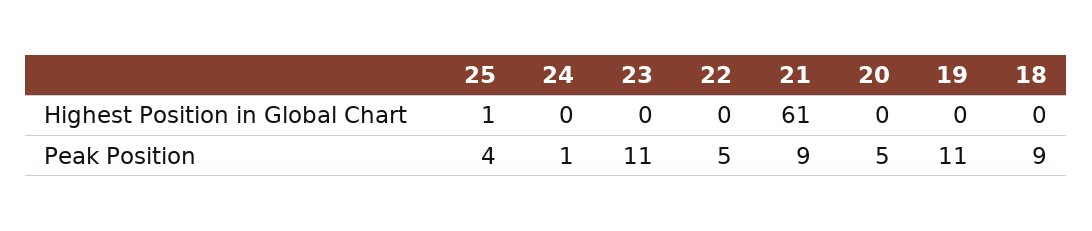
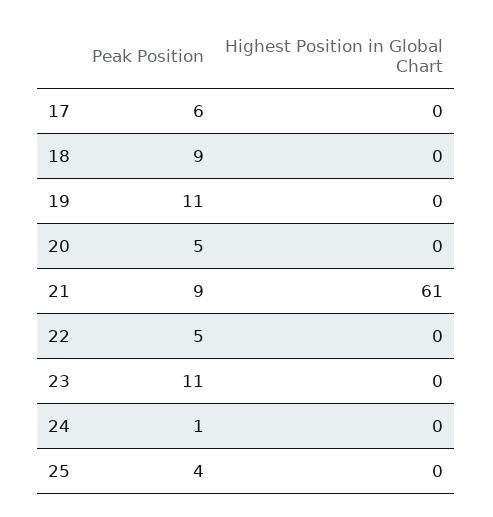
  {
    "25": {
-     "Highest Position in Global Chart": 1,
+     "Highest Position in Global Chart": 0,
      "Peak Position": 4
    },
    "24": {
      "Highest Position in Global Chart": 0,
      "Peak Position": 1
    },
    "23": {
      "Highest Position in Global Chart": 0,
      "Peak Position": 11
    },
    "22": {
      "Highest Position in Global Chart": 0,
      "Peak Position": 5
    },
    "21": {
      "Highest Position in Global Chart": 61,
      "Peak Position": 9
    },
    "20": {
      "Highest Position in Global Chart": 0,
      "Peak Position": 5
    },
    "19": {
      "Highest Position in Global Chart": 0,
      "Peak Position": 11
    },
    "18": {
      "Highest Position in Global Chart": 0,
      "Peak Position": 9
-   }
+   },
+   "17": {
+     "Peak Position": 6,
+     "Highest Position in Global Chart": 0
+   }
  }

